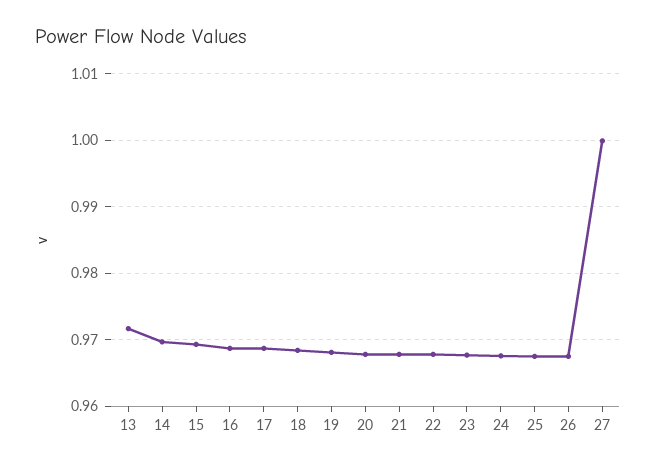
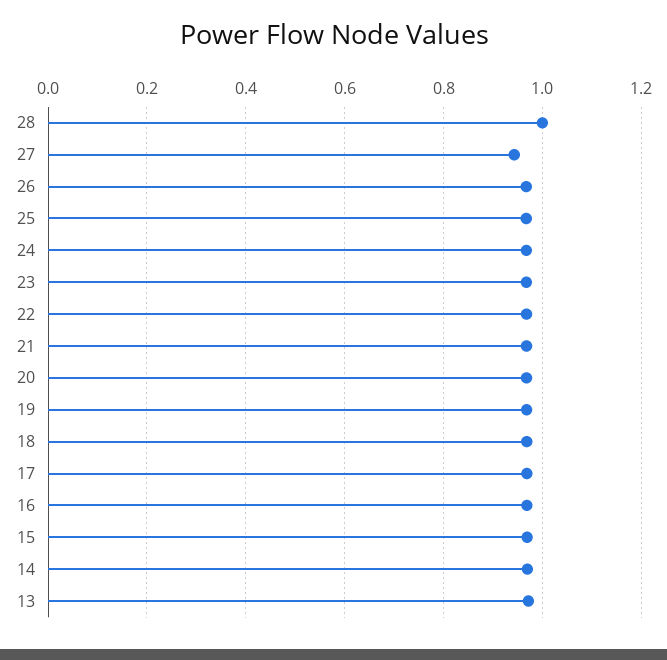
  {
    "13": 0.972,
    "14": 0.97,
    "15": 0.969,
    "16": 0.969,
    "17": 0.969,
    "18": 0.968,
    "19": 0.968,
    "20": 0.968,
    "21": 0.968,
    "22": 0.968,
    "23": 0.968,
    "24": 0.968,
    "25": 0.968,
    "26": 0.968,
-   "27": 1
+   "27": 0.94,
+   "28": 1
  }

